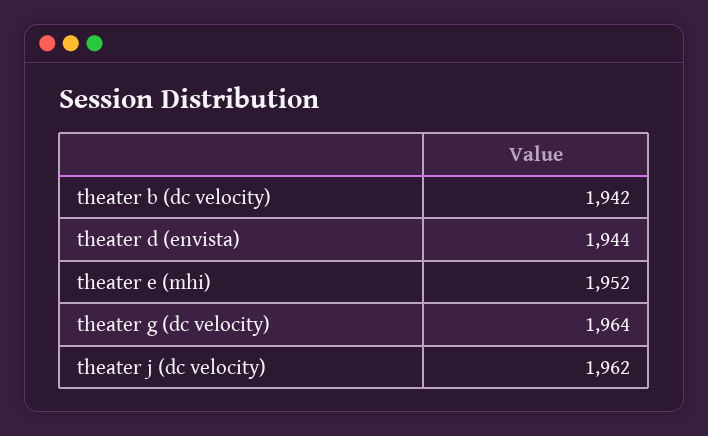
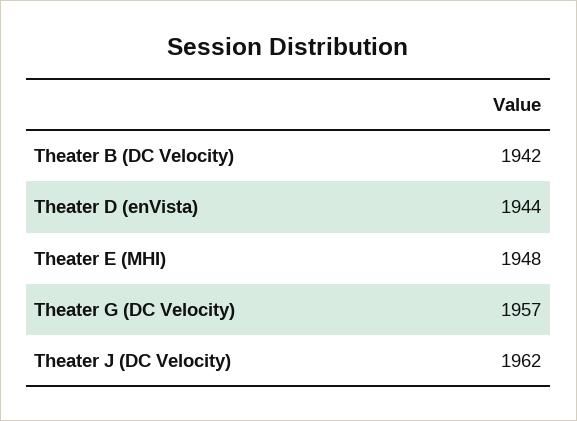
  {
    "theater b (dc velocity)": 1942,
    "theater d (envista)": 1944,
-   "theater e (mhi)": 1952,
+   "theater e (mhi)": 1948,
-   "theater g (dc velocity)": 1964,
+   "theater g (dc velocity)": 1957,
    "theater j (dc velocity)": 1962
  }

